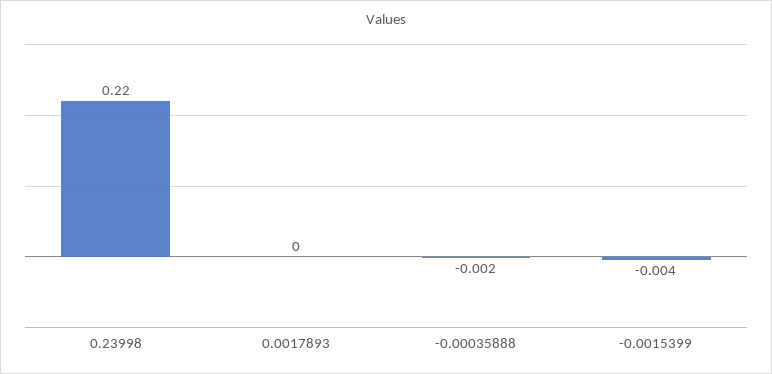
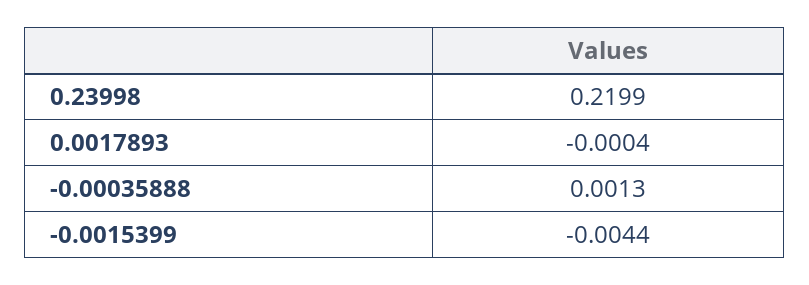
  {
    "0.23998": 0.2199,
    "0.0017893": -0.0004,
-   "-0.00035888": -0.002,
+   "-0.00035888": 0.0013,
    "-0.0015399": -0.0044
  }

